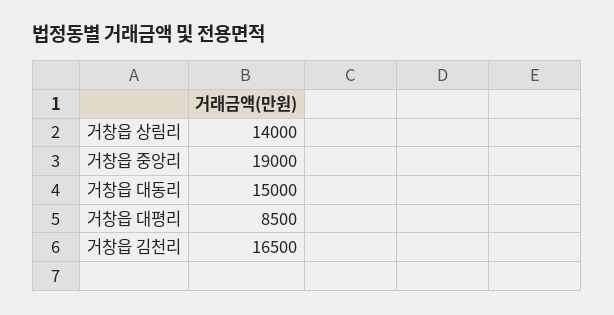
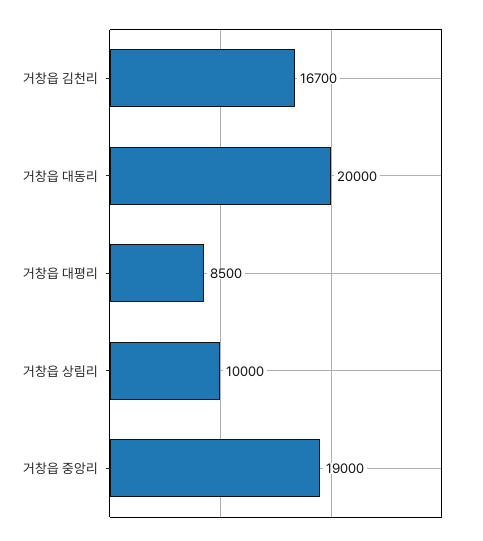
  {
-   "거창읍 상림리": 14000,
+   "거창읍 상림리": 10000,
    "거창읍 중앙리": 19000,
-   "거창읍 대동리": 15000,
+   "거창읍 대동리": 20000,
    "거창읍 대평리": 8500,
-   "거창읍 김천리": 16500
+   "거창읍 김천리": 16700
  }

